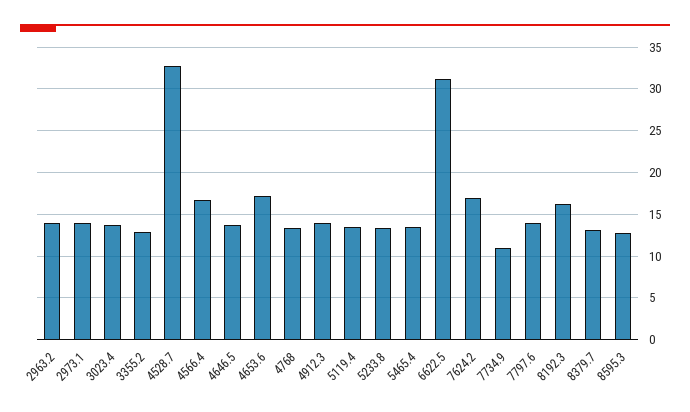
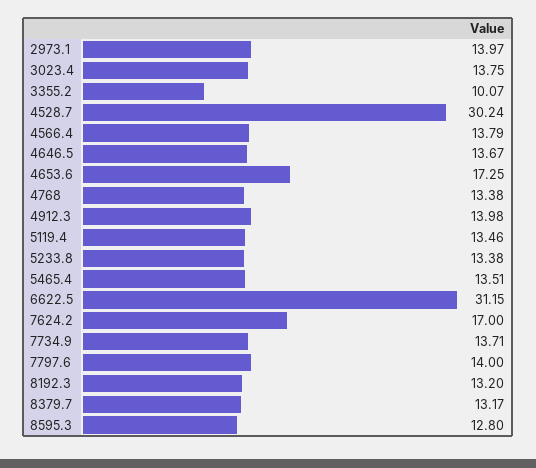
  {
-   "2963.2": 14,
    "2973.1": 13.97,
    "3023.4": 13.75,
-   "3355.2": 13,
+   "3355.2": 10.07,
-   "4528.7": 33,
+   "4528.7": 30.24,
-   "4566.4": 17,
+   "4566.4": 13.79,
    "4646.5": 13.67,
    "4653.6": 17.25,
    "4768": 13.38,
    "4912.3": 13.98,
    "5119.4": 13.46,
    "5233.8": 13.38,
    "5465.4": 13.51,
    "6622.5": 31.15,
    "7624.2": 17,
-   "7734.9": 11,
+   "7734.9": 13.71,
    "7797.6": 14,
-   "8192.3": 16,
+   "8192.3": 13.2,
    "8379.7": 13.17,
    "8595.3": 12.8
  }

